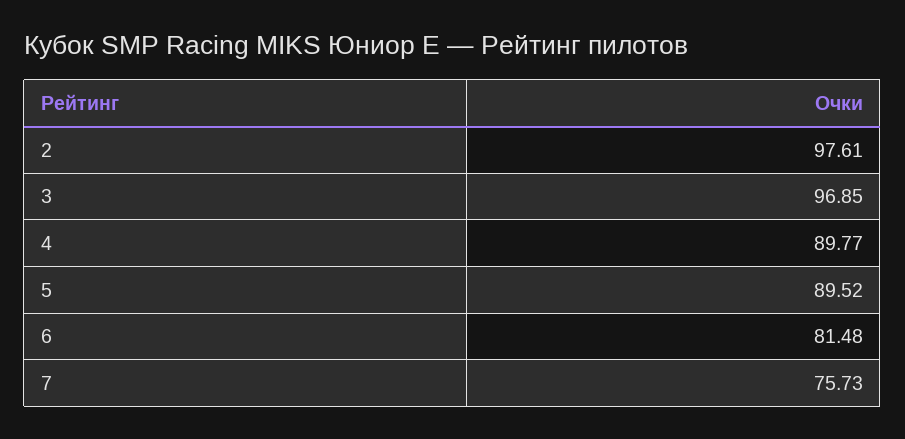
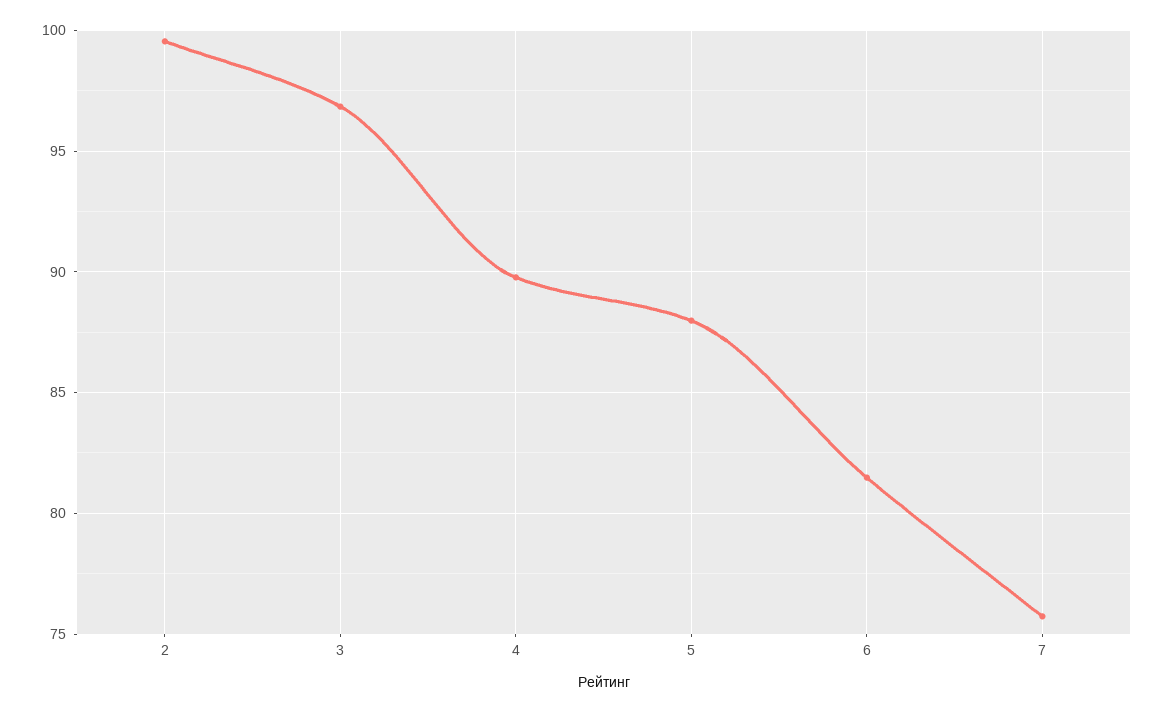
  {
-   "2": 97.61,
+   "2": 99.5,
    "3": 96.85,
    "4": 89.77,
-   "5": 89.52,
+   "5": 88,
    "6": 81.48,
    "7": 75.73
  }

